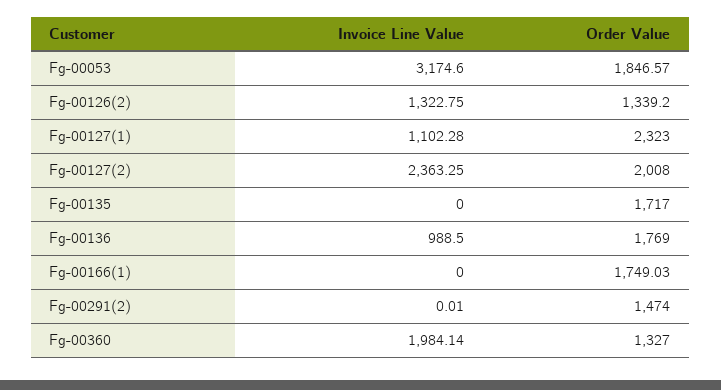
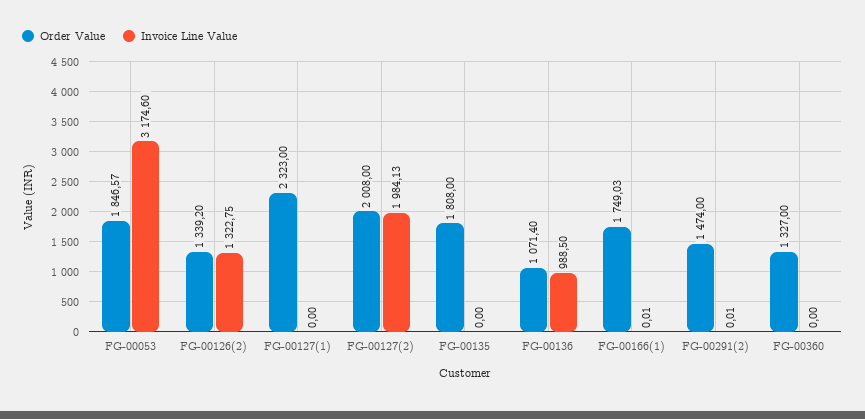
  {
    "Invoice Line Value": {
      "Fg-00053": 3174.6,
      "Fg-00126(2)": 1322.75,
-     "Fg-00127(1)": 1102.28,
+     "Fg-00127(1)": 0,
-     "Fg-00127(2)": 2363.25,
+     "Fg-00127(2)": 1984.13,
      "Fg-00135": 0,
      "Fg-00136": 988.5,
-     "Fg-00166(1)": 0,
+     "Fg-00166(1)": 0.01,
      "Fg-00291(2)": 0.01,
-     "Fg-00360": 1984.14
+     "Fg-00360": 0
    },
    "Order Value": {
      "Fg-00053": 1846.57,
      "Fg-00126(2)": 1339.2,
      "Fg-00127(1)": 2323,
      "Fg-00127(2)": 2008,
-     "Fg-00135": 1717,
+     "Fg-00135": 1808,
-     "Fg-00136": 1769,
+     "Fg-00136": 1071.4,
      "Fg-00166(1)": 1749.03,
      "Fg-00291(2)": 1474,
      "Fg-00360": 1327
    }
  }

